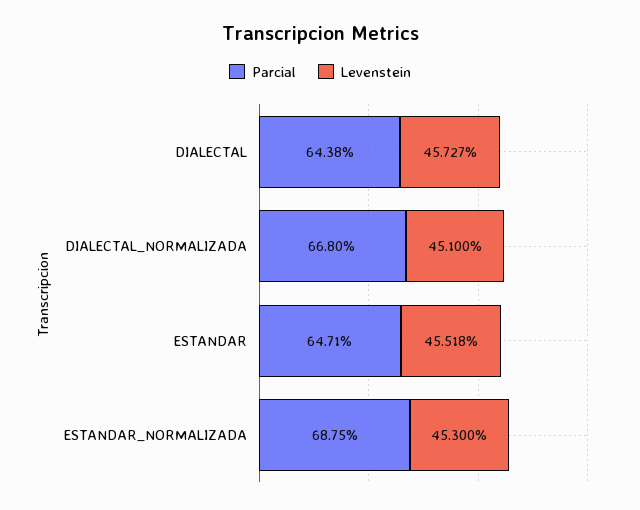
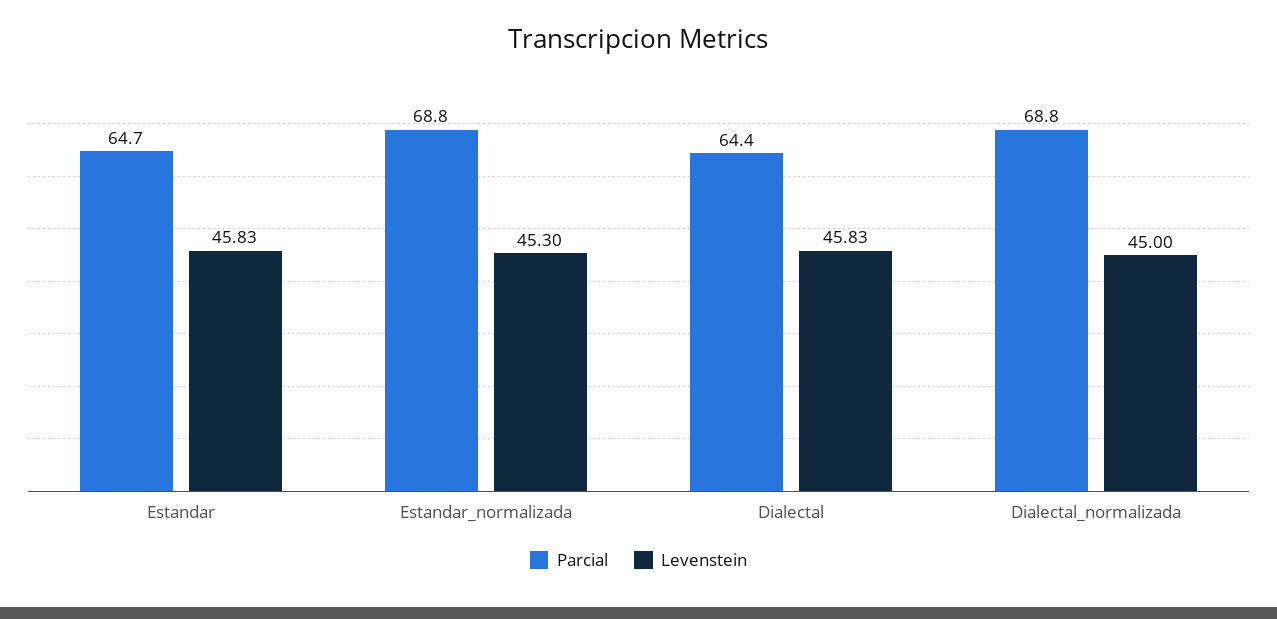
  {
    "Parcial": {
      "DIALECTAL": 64.38,
-     "DIALECTAL_NORMALIZADA": 66.8,
+     "DIALECTAL_NORMALIZADA": 68.8,
      "ESTANDAR": 64.71,
      "ESTANDAR_NORMALIZADA": 68.75
    },
    "Levenstein": {
-     "DIALECTAL": 45.727,
+     "DIALECTAL": 45.83,
-     "DIALECTAL_NORMALIZADA": 45.1,
+     "DIALECTAL_NORMALIZADA": 45,
-     "ESTANDAR": 45.518,
+     "ESTANDAR": 45.83,
      "ESTANDAR_NORMALIZADA": 45.3
    }
  }

